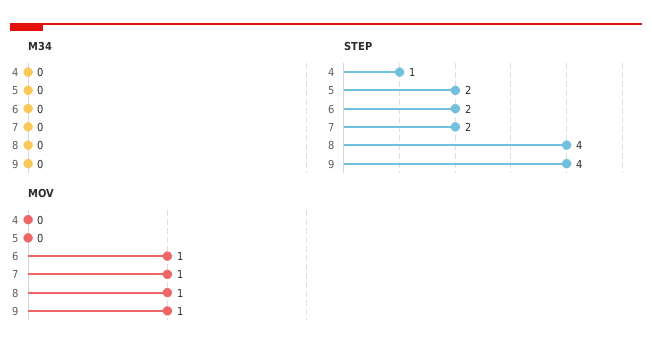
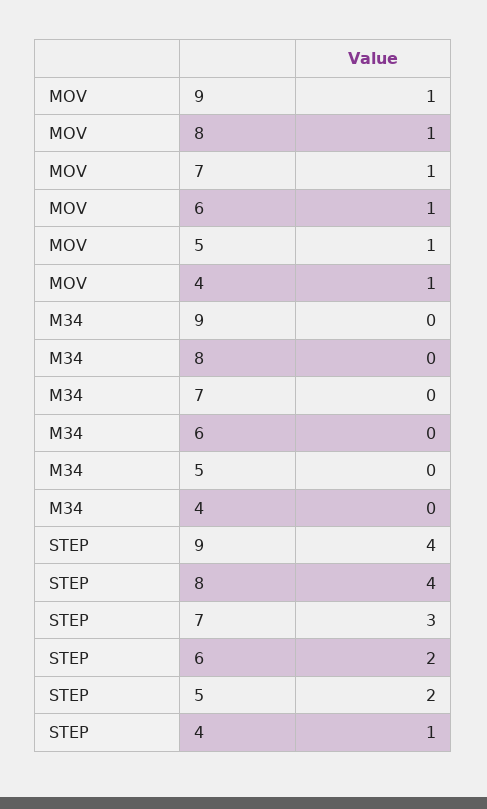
  {
    "M34": {
      "4": 0,
      "5": 0,
      "6": 0,
      "7": 0,
      "8": 0,
      "9": 0
    },
    "STEP": {
      "4": 1,
      "5": 2,
      "6": 2,
-     "7": 2,
+     "7": 3,
      "8": 4,
      "9": 4
    },
    "MOV": {
-     "4": 0,
+     "4": 1,
-     "5": 0,
+     "5": 1,
      "6": 1,
      "7": 1,
      "8": 1,
      "9": 1
    }
  }

